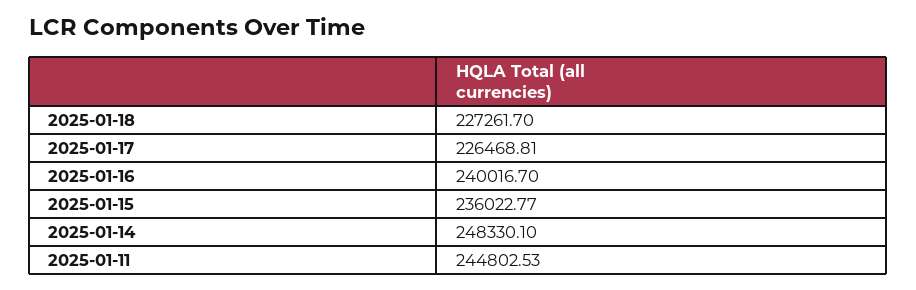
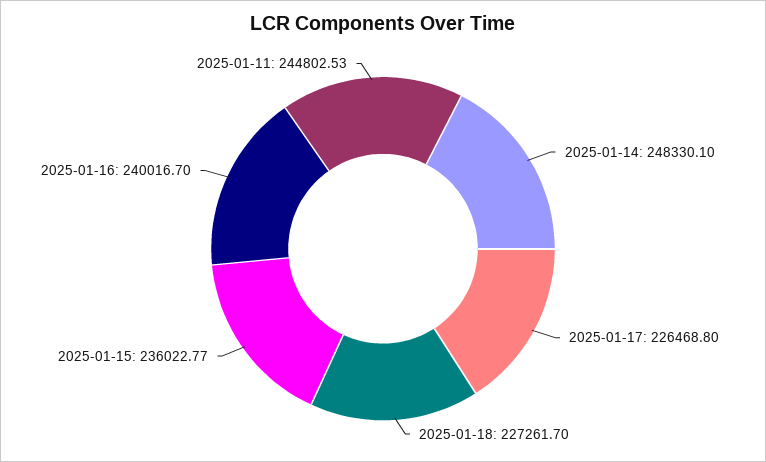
  {
    "2025-01-18": 227261.7,
-   "2025-01-17": 226468.81,
+   "2025-01-17": 226468.8,
    "2025-01-16": 240016.7,
    "2025-01-15": 236022.77,
    "2025-01-14": 248330.1,
    "2025-01-11": 244802.53
  }

